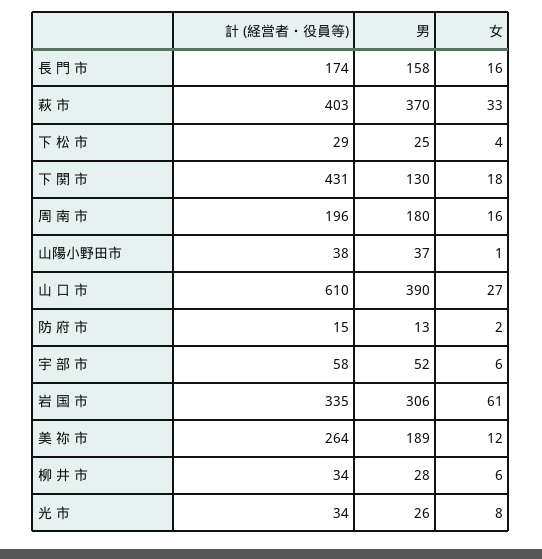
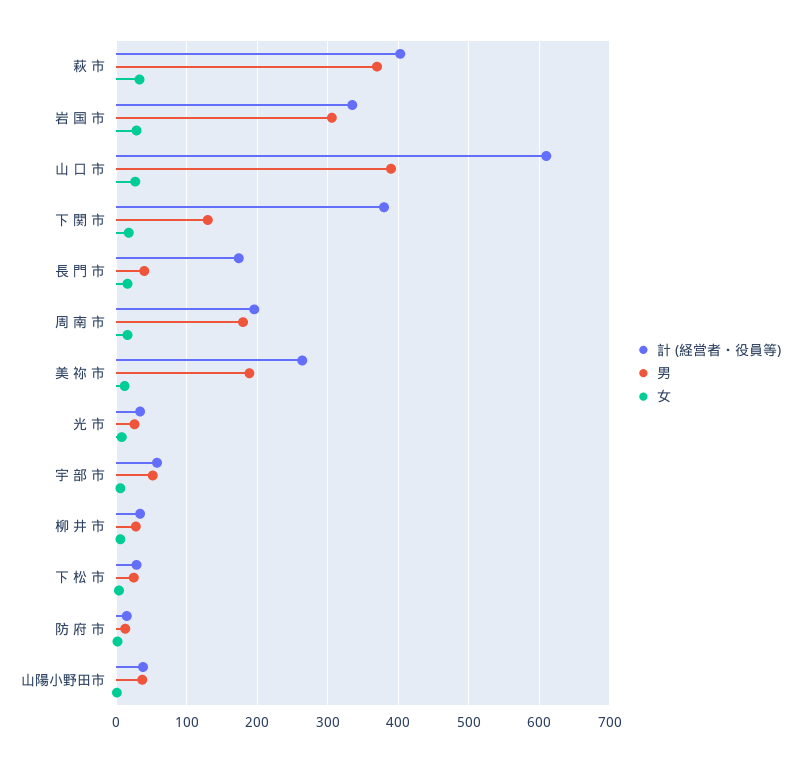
  {
    "計 (経営者・役員等)": {
      "長 門 市": 174,
      "萩 市": 403,
      "下 松 市": 29,
-     "下 関 市": 431,
+     "下 関 市": 380,
      "周 南 市": 196,
      "山陽小野田市": 38,
      "山 口 市": 610,
      "防 府 市": 15,
      "宇 部 市": 58,
      "岩 国 市": 335,
      "美 祢 市": 264,
      "柳 井 市": 34,
      "光 市": 34
    },
    "男": {
-     "長 門 市": 158,
+     "長 門 市": 40,
      "萩 市": 370,
      "下 松 市": 25,
      "下 関 市": 130,
      "周 南 市": 180,
      "山陽小野田市": 37,
      "山 口 市": 390,
      "防 府 市": 13,
      "宇 部 市": 52,
      "岩 国 市": 306,
      "美 祢 市": 189,
      "柳 井 市": 28,
      "光 市": 26
    },
    "女": {
      "長 門 市": 16,
      "萩 市": 33,
      "下 松 市": 4,
      "下 関 市": 18,
      "周 南 市": 16,
      "山陽小野田市": 1,
      "山 口 市": 27,
      "防 府 市": 2,
      "宇 部 市": 6,
-     "岩 国 市": 61,
+     "岩 国 市": 30,
      "美 祢 市": 12,
      "柳 井 市": 6,
      "光 市": 8
    }
  }

